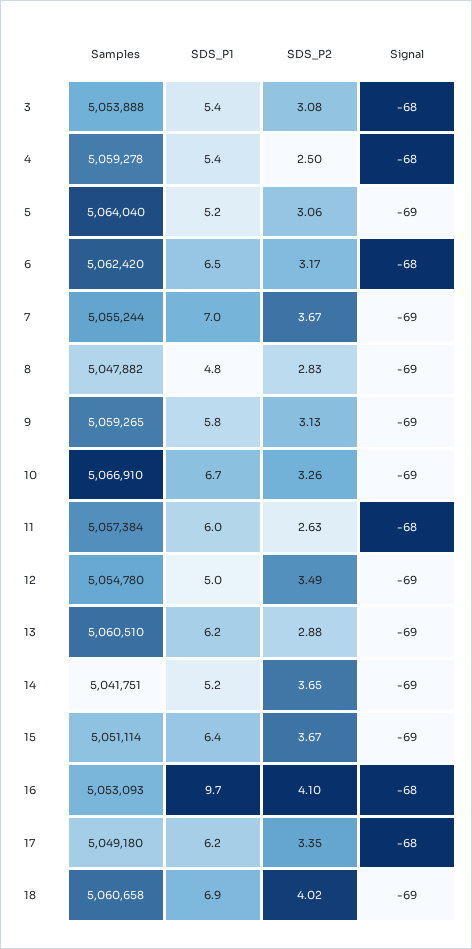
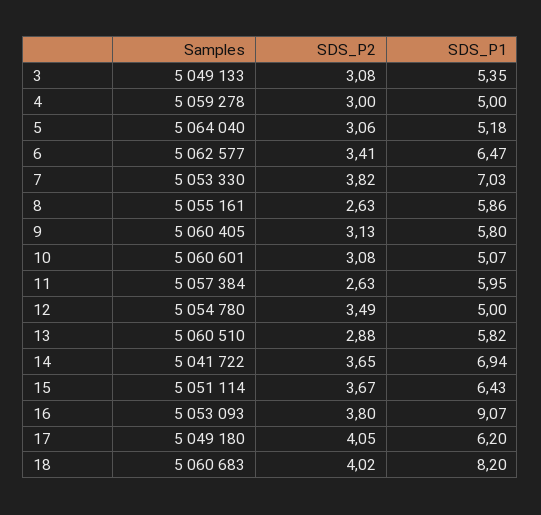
  {
    "Samples": {
-     "3": 5053888,
+     "3": 5049133,
      "4": 5059278,
      "5": 5064040,
-     "6": 5062420,
+     "6": 5062577,
-     "7": 5055244,
+     "7": 5053330,
-     "8": 5047882,
+     "8": 5055161,
-     "9": 5059265,
+     "9": 5060405,
-     "10": 5066910,
+     "10": 5060601,
      "11": 5057384,
      "12": 5054780,
      "13": 5060510,
-     "14": 5041751,
+     "14": 5041722,
      "15": 5051114,
      "16": 5053093,
      "17": 5049180,
-     "18": 5060658
+     "18": 5060683
    },
    "SDS_P1": {
      "3": 5.35,
-     "4": 5.4,
+     "4": 5,
      "5": 5.18,
      "6": 6.47,
      "7": 7.03,
-     "8": 4.8,
+     "8": 5.86,
      "9": 5.8,
-     "10": 6.7,
+     "10": 5.07,
      "11": 5.95,
      "12": 5,
-     "13": 6.2,
+     "13": 5.82,
-     "14": 5.2,
+     "14": 6.94,
      "15": 6.43,
-     "16": 9.7,
+     "16": 9.07,
      "17": 6.2,
-     "18": 6.9
+     "18": 8.2
    },
    "SDS_P2": {
      "3": 3.08,
-     "4": 2.5,
+     "4": 3,
      "5": 3.06,
-     "6": 3.17,
+     "6": 3.41,
-     "7": 3.67,
+     "7": 3.82,
-     "8": 2.83,
+     "8": 2.63,
      "9": 3.13,
-     "10": 3.26,
+     "10": 3.08,
      "11": 2.63,
      "12": 3.49,
      "13": 2.88,
      "14": 3.65,
      "15": 3.67,
-     "16": 4.1,
+     "16": 3.8,
-     "17": 3.35,
+     "17": 4.05,
      "18": 4.02
-   },
+   }
-   "Signal": {
-     "3": -68,
-     "4": -68,
-     "5": -69,
-     "6": -68,
-     "7": -69,
-     "8": -69,
-     "9": -69,
-     "10": -69,
-     "11": -68,
-     "12": -69,
-     "13": -69,
-     "14": -69,
-     "15": -69,
-     "16": -68,
-     "17": -68,
-     "18": -69
-   }
  }

